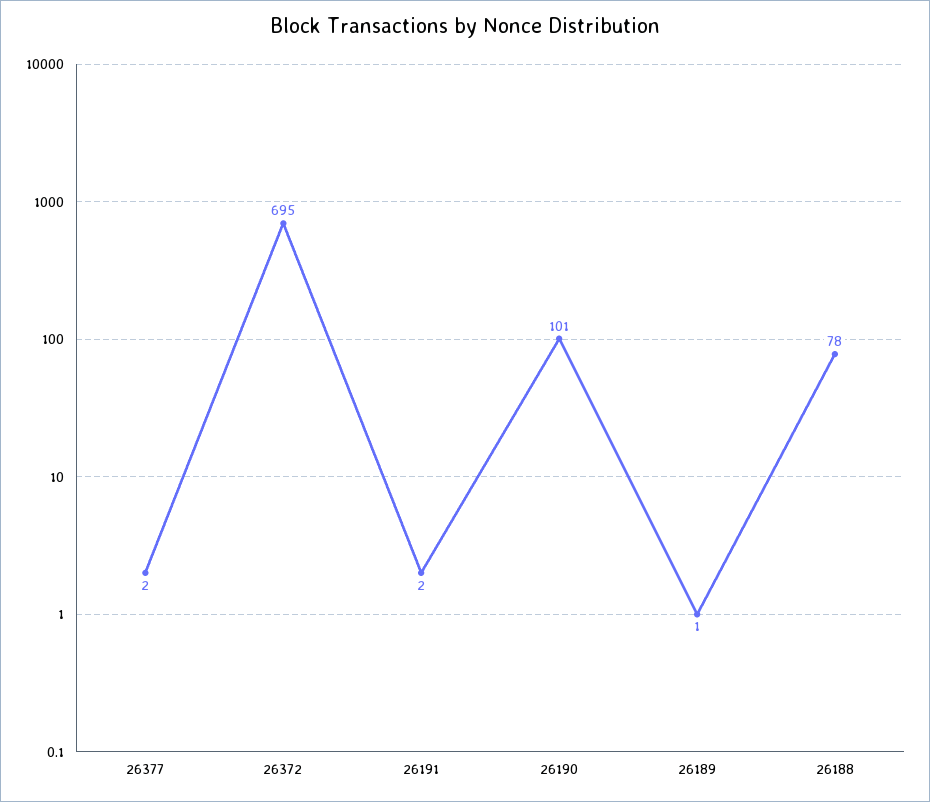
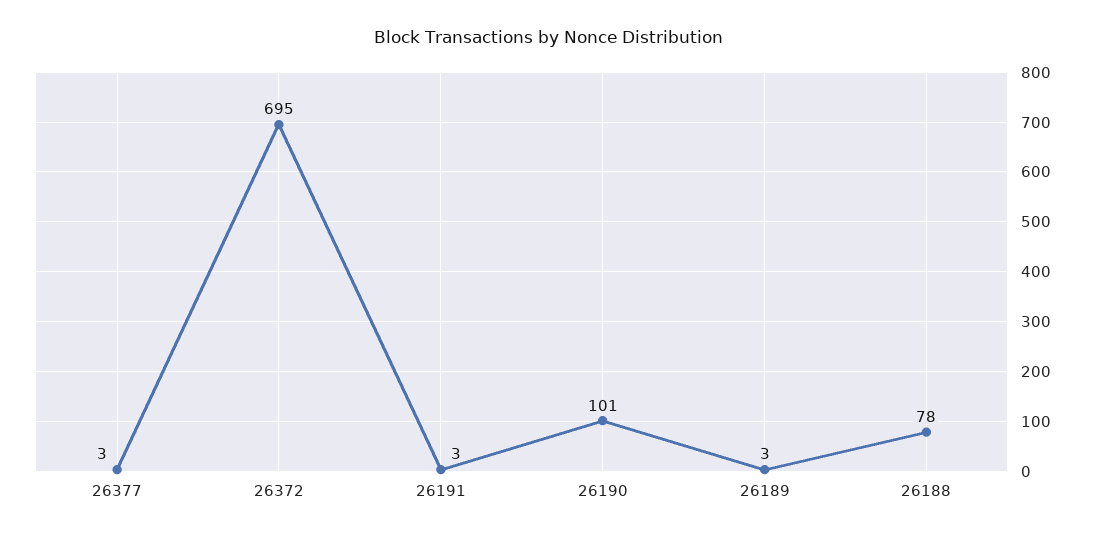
  {
-   "26377": 2,
+   "26377": 3,
    "26372": 695,
-   "26191": 2,
+   "26191": 3,
    "26190": 101,
-   "26189": 1,
+   "26189": 3,
    "26188": 78
  }

